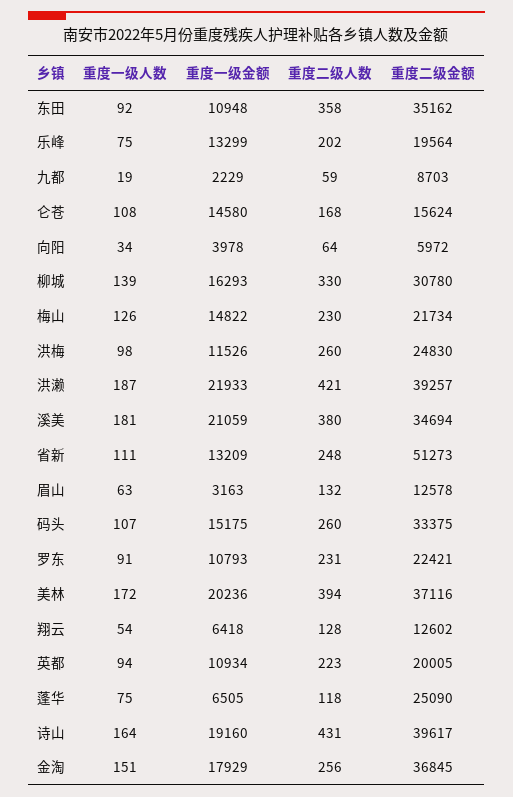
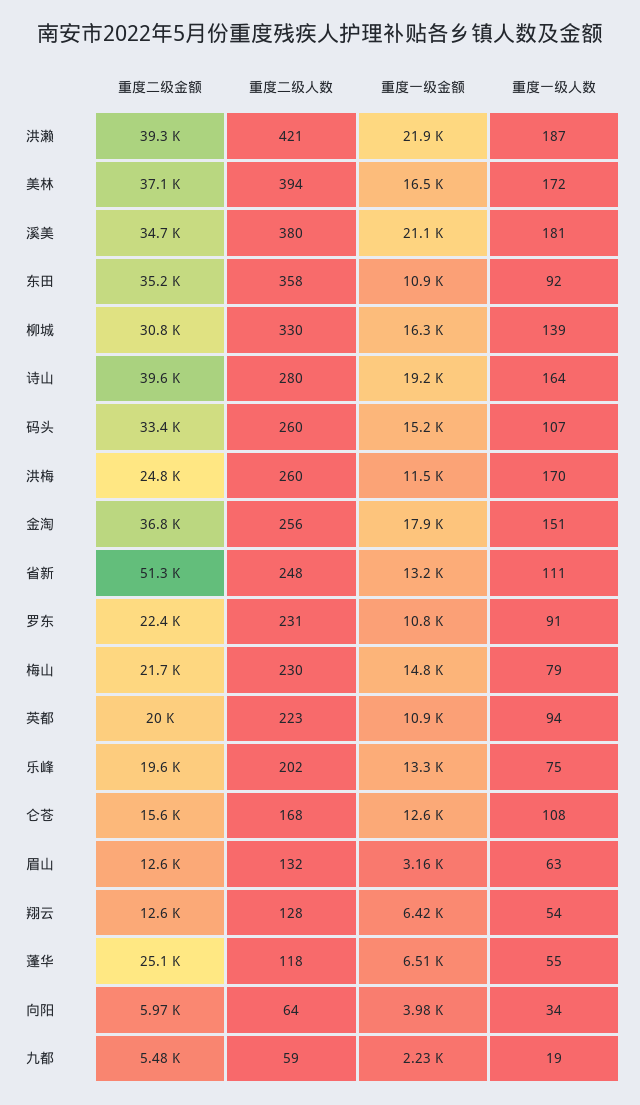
  {
    "重度一级人数": {
      "东田": 92,
      "乐峰": 75,
      "九都": 19,
      "仑苍": 108,
      "向阳": 34,
      "柳城": 139,
-     "梅山": 126,
+     "梅山": 79,
-     "洪梅": 98,
+     "洪梅": 170,
      "洪濑": 187,
      "溪美": 181,
      "省新": 111,
      "眉山": 63,
      "码头": 107,
      "罗东": 91,
      "美林": 172,
      "翔云": 54,
      "英都": 94,
-     "蓬华": 75,
+     "蓬华": 55,
      "诗山": 164,
      "金淘": 151
    },
    "重度一级金额": {
      "东田": 10948,
      "乐峰": 13299,
      "九都": 2229,
-     "仑苍": 14580,
+     "仑苍": 12600,
      "向阳": 3978,
      "柳城": 16293,
      "梅山": 14822,
      "洪梅": 11526,
      "洪濑": 21933,
      "溪美": 21059,
      "省新": 13209,
      "眉山": 3163,
      "码头": 15175,
      "罗东": 10793,
-     "美林": 20236,
+     "美林": 16500,
      "翔云": 6418,
      "英都": 10934,
      "蓬华": 6505,
      "诗山": 19160,
      "金淘": 17929
    },
    "重度二级人数": {
      "东田": 358,
      "乐峰": 202,
      "九都": 59,
      "仑苍": 168,
      "向阳": 64,
      "柳城": 330,
      "梅山": 230,
      "洪梅": 260,
      "洪濑": 421,
      "溪美": 380,
      "省新": 248,
      "眉山": 132,
      "码头": 260,
      "罗东": 231,
      "美林": 394,
      "翔云": 128,
      "英都": 223,
      "蓬华": 118,
-     "诗山": 431,
+     "诗山": 280,
      "金淘": 256
    },
    "重度二级金额": {
      "东田": 35162,
      "乐峰": 19564,
-     "九都": 8703,
+     "九都": 5480,
      "仑苍": 15624,
      "向阳": 5972,
      "柳城": 30780,
      "梅山": 21734,
      "洪梅": 24830,
      "洪濑": 39257,
      "溪美": 34694,
      "省新": 51273,
      "眉山": 12578,
      "码头": 33375,
      "罗东": 22421,
      "美林": 37116,
      "翔云": 12602,
      "英都": 20005,
      "蓬华": 25090,
      "诗山": 39617,
      "金淘": 36845
    }
  }

